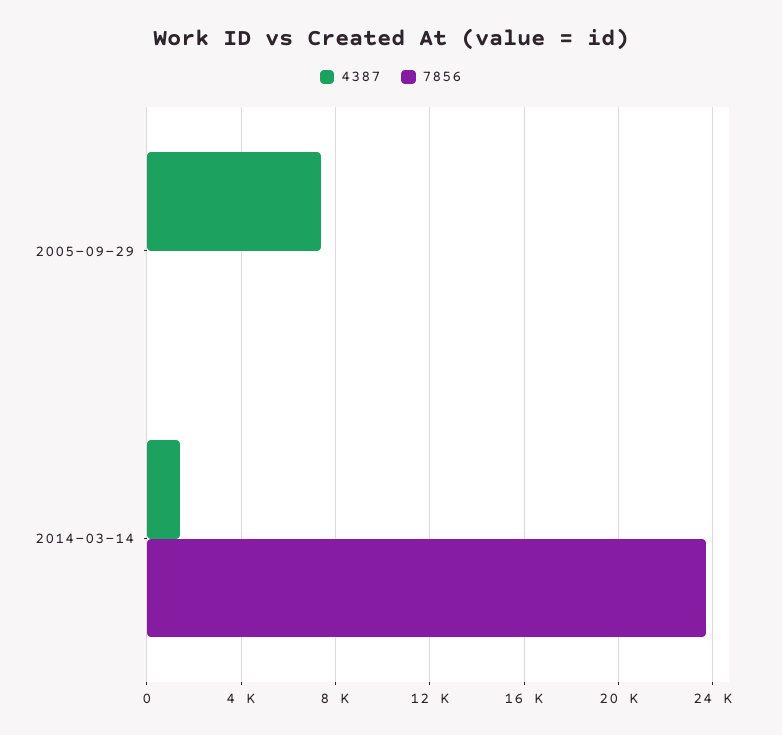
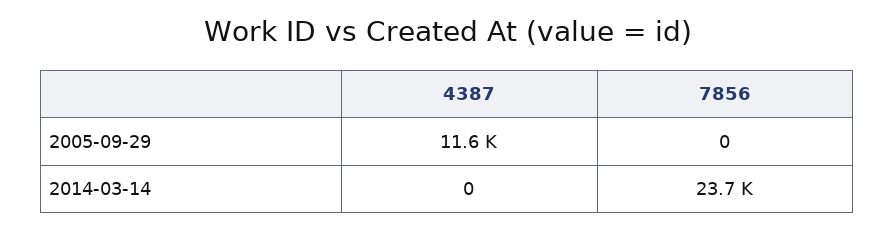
  {
    "4387": {
-     "2005-09-29": 7500,
+     "2005-09-29": 11600,
-     "2014-03-14": 1500
+     "2014-03-14": 0
    },
    "7856": {
      "2005-09-29": 0,
      "2014-03-14": 23700
    }
  }

